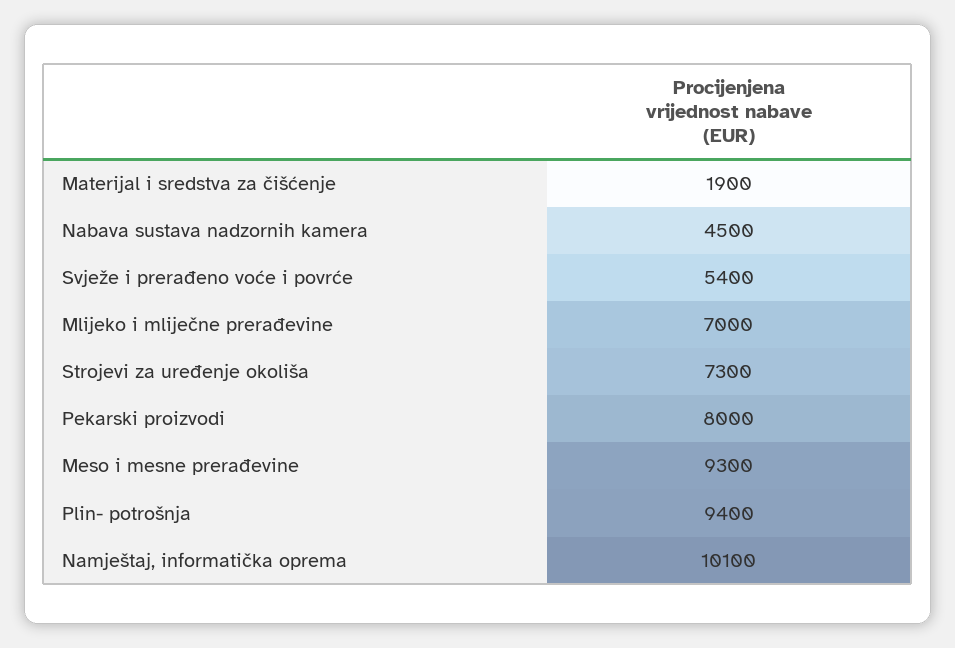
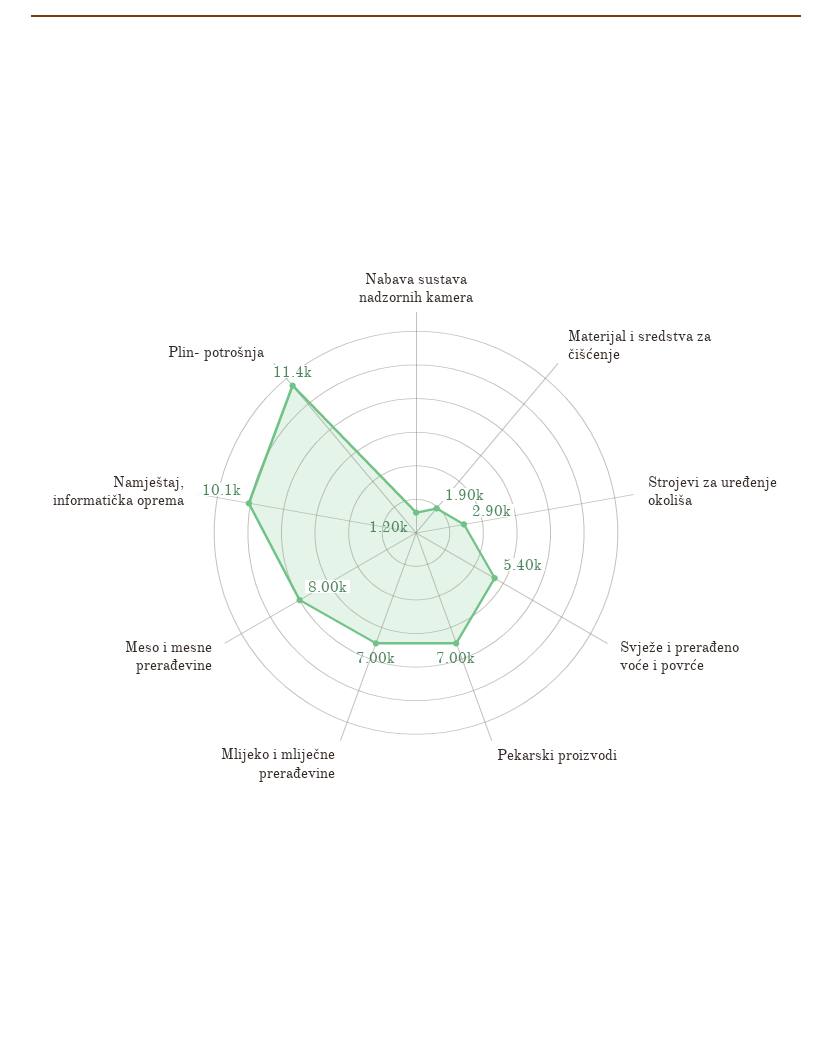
  {
    "Materijal i sredstva za čišćenje": 1900,
-   "Nabava sustava nadzornih kamera": 4500,
+   "Nabava sustava nadzornih kamera": 1200,
    "Svježe i prerađeno voće i povrće": 5400,
    "Mlijeko i mliječne prerađevine": 7000,
-   "Strojevi za uređenje okoliša": 7300,
+   "Strojevi za uređenje okoliša": 2900,
-   "Pekarski proizvodi": 8000,
+   "Pekarski proizvodi": 7000,
-   "Meso i mesne prerađevine": 9300,
+   "Meso i mesne prerađevine": 8000,
-   "Plin- potrošnja": 9400,
+   "Plin- potrošnja": 11400,
    "Namještaj, informatička oprema": 10100
  }

